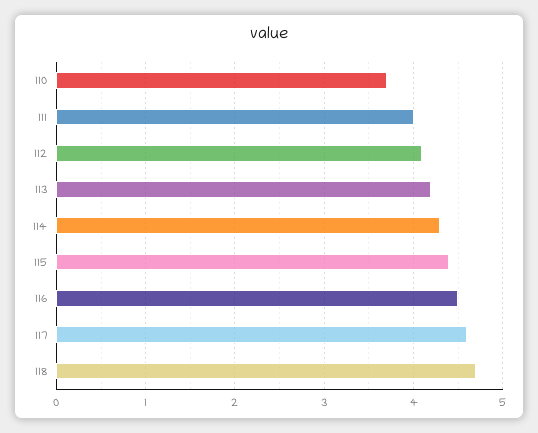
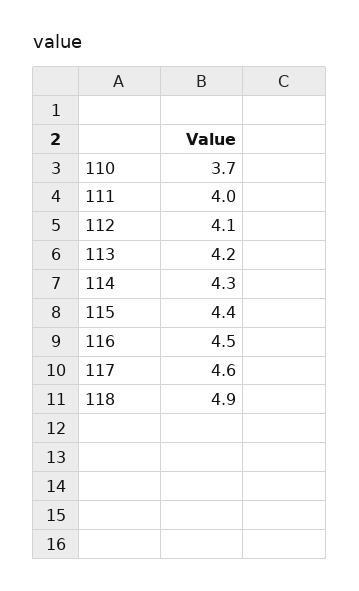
  {
    "110": 3.7,
    "111": 4,
    "112": 4.1,
    "113": 4.2,
    "114": 4.3,
    "115": 4.4,
    "116": 4.5,
    "117": 4.6,
-   "118": 4.7
+   "118": 4.9
  }

